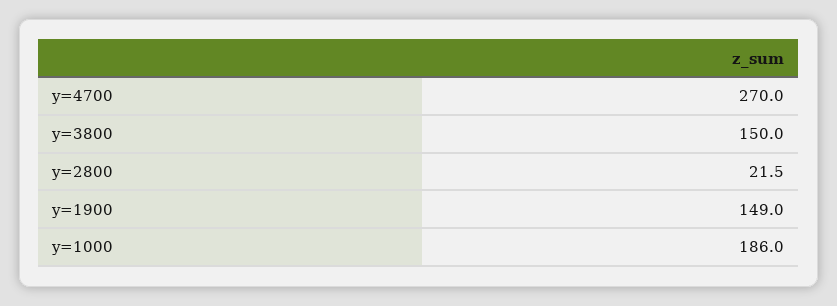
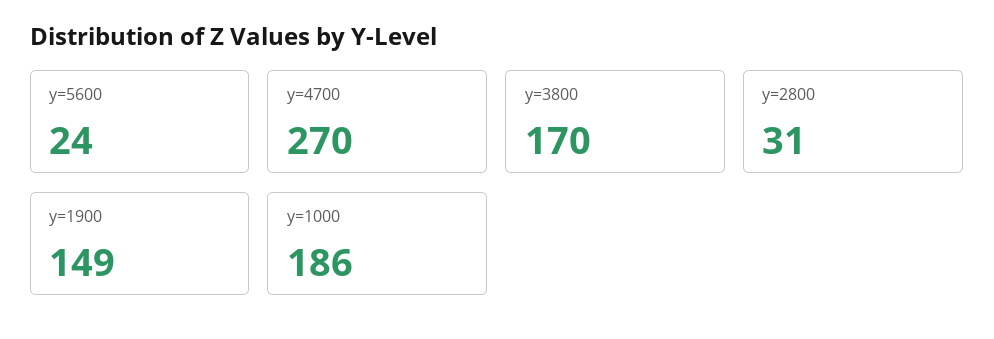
  {
    "y=4700": 270,
-   "y=3800": 150,
+   "y=3800": 170,
-   "y=2800": 21.5,
+   "y=2800": 31,
    "y=1900": 149,
-   "y=1000": 186
+   "y=1000": 186,
+   "y=5600": 24
  }

